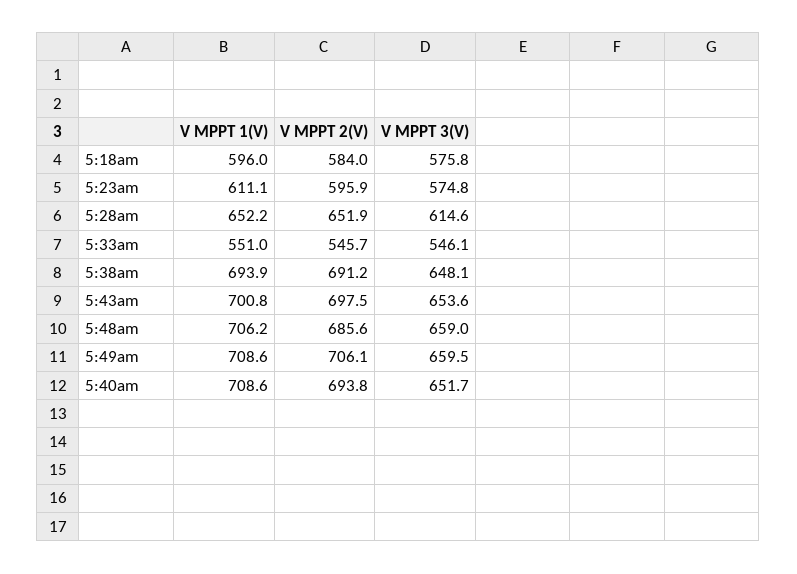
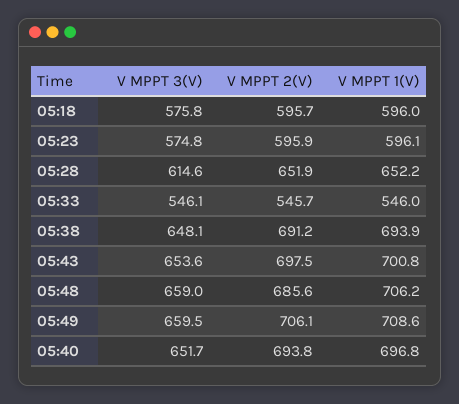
  {
    "V MPPT 1(V)": {
      "5:18am": 596,
-     "5:23am": 611.1,
+     "5:23am": 596.1,
      "5:28am": 652.2,
-     "5:33am": 551,
+     "5:33am": 546,
      "5:38am": 693.9,
      "5:43am": 700.8,
      "5:48am": 706.2,
      "5:49am": 708.6,
-     "5:40am": 708.6
+     "5:40am": 696.8
    },
    "V MPPT 2(V)": {
-     "5:18am": 584,
+     "5:18am": 595.7,
      "5:23am": 595.9,
      "5:28am": 651.9,
      "5:33am": 545.7,
      "5:38am": 691.2,
      "5:43am": 697.5,
      "5:48am": 685.6,
      "5:49am": 706.1,
      "5:40am": 693.8
    },
    "V MPPT 3(V)": {
      "5:18am": 575.8,
      "5:23am": 574.8,
      "5:28am": 614.6,
      "5:33am": 546.1,
      "5:38am": 648.1,
      "5:43am": 653.6,
      "5:48am": 659,
      "5:49am": 659.5,
      "5:40am": 651.7
    }
  }

